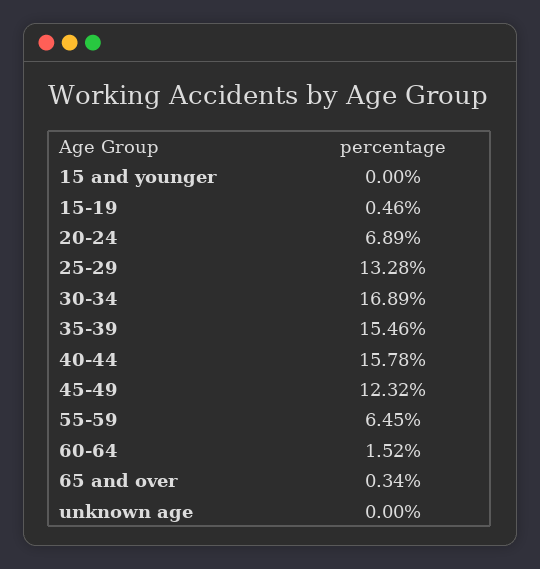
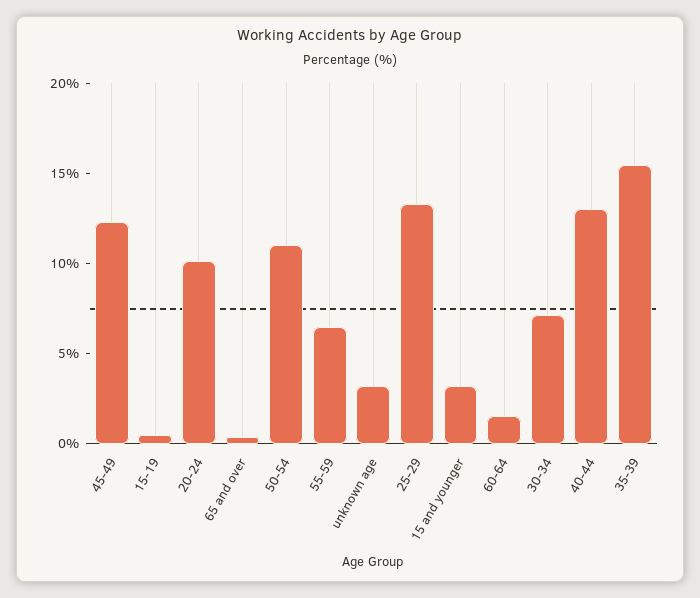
  {
-   "15 and younger": 0,
+   "15 and younger": 3,
    "15-19": 0.46,
-   "20-24": 6.89,
+   "20-24": 10,
    "25-29": 13.28,
-   "30-34": 16.89,
+   "30-34": 7,
    "35-39": 15.46,
-   "40-44": 15.78,
+   "40-44": 13,
    "45-49": 12.32,
    "55-59": 6.45,
    "60-64": 1.52,
    "65 and over": 0.34,
-   "unknown age": 0
+   "unknown age": 3,
+   "50-54": 11
  }

